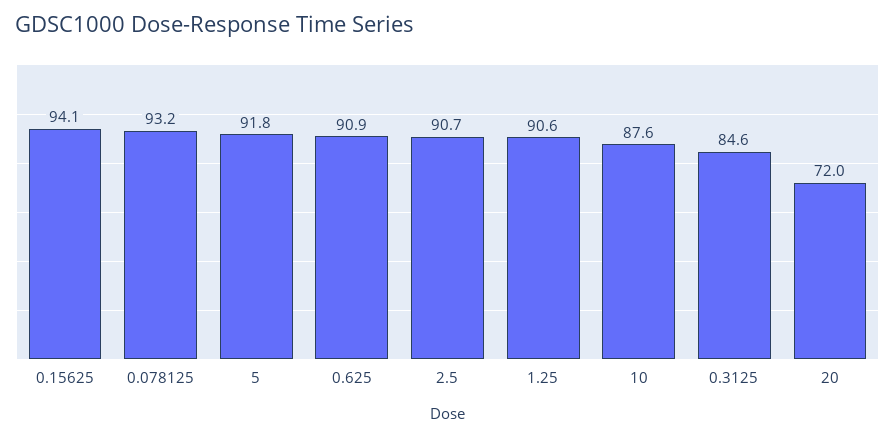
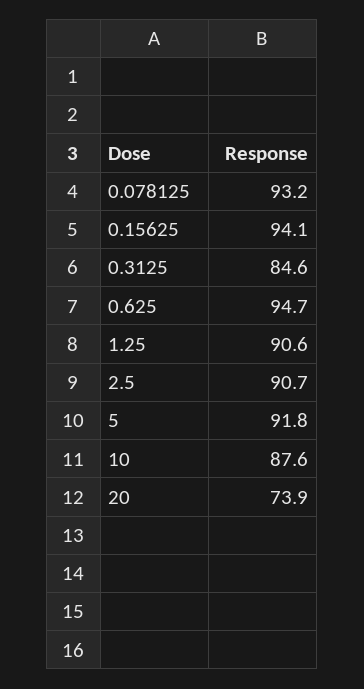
  {
    "0.15625": 94.1,
    "0.078125": 93.2,
    "5": 91.8,
-   "0.625": 90.9,
+   "0.625": 94.7,
    "2.5": 90.7,
    "1.25": 90.6,
    "10": 87.6,
    "0.3125": 84.6,
-   "20": 72
+   "20": 73.9
  }

